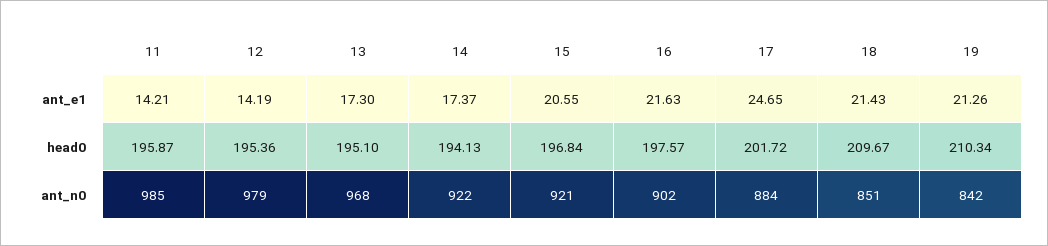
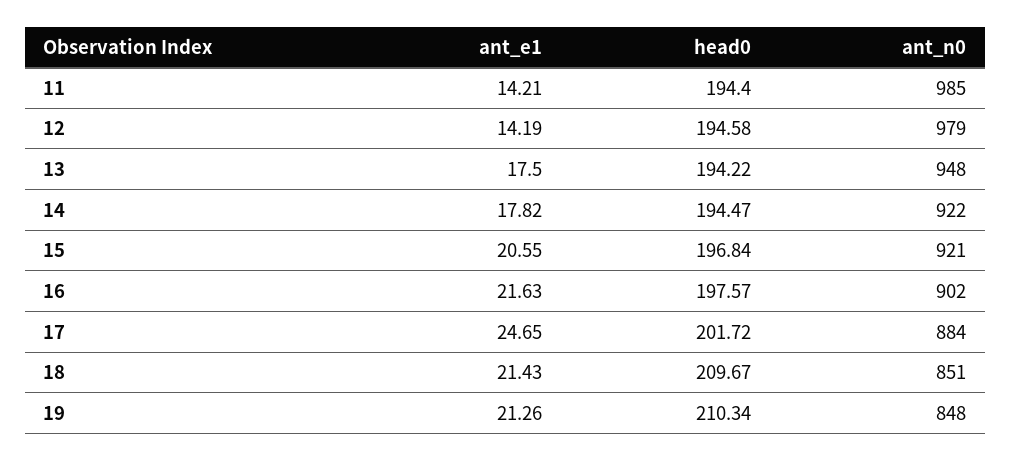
  {
    "11": {
      "ant_e1": 14.21,
-     "head0": 195.87,
+     "head0": 194.4,
      "ant_n0": 985
    },
    "12": {
      "ant_e1": 14.19,
-     "head0": 195.36,
+     "head0": 194.58,
      "ant_n0": 979
    },
    "13": {
-     "ant_e1": 17.3,
+     "ant_e1": 17.5,
-     "head0": 195.1,
+     "head0": 194.22,
-     "ant_n0": 968
+     "ant_n0": 948
    },
    "14": {
-     "ant_e1": 17.37,
+     "ant_e1": 17.82,
-     "head0": 194.13,
+     "head0": 194.47,
      "ant_n0": 922
    },
    "15": {
      "ant_e1": 20.55,
      "head0": 196.84,
      "ant_n0": 921
    },
    "16": {
      "ant_e1": 21.63,
      "head0": 197.57,
      "ant_n0": 902
    },
    "17": {
      "ant_e1": 24.65,
      "head0": 201.72,
      "ant_n0": 884
    },
    "18": {
      "ant_e1": 21.43,
      "head0": 209.67,
      "ant_n0": 851
    },
    "19": {
      "ant_e1": 21.26,
      "head0": 210.34,
-     "ant_n0": 842
+     "ant_n0": 848
    }
  }

